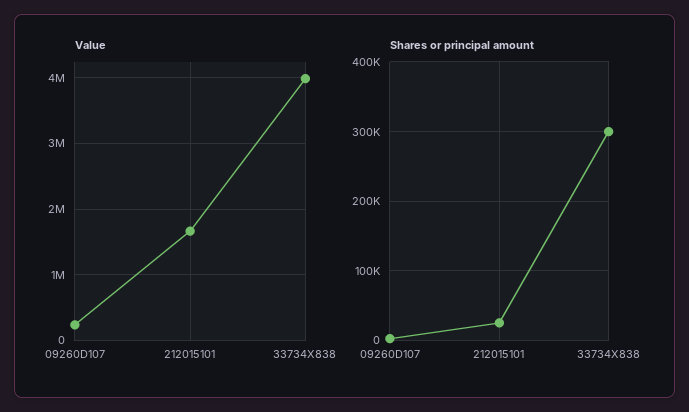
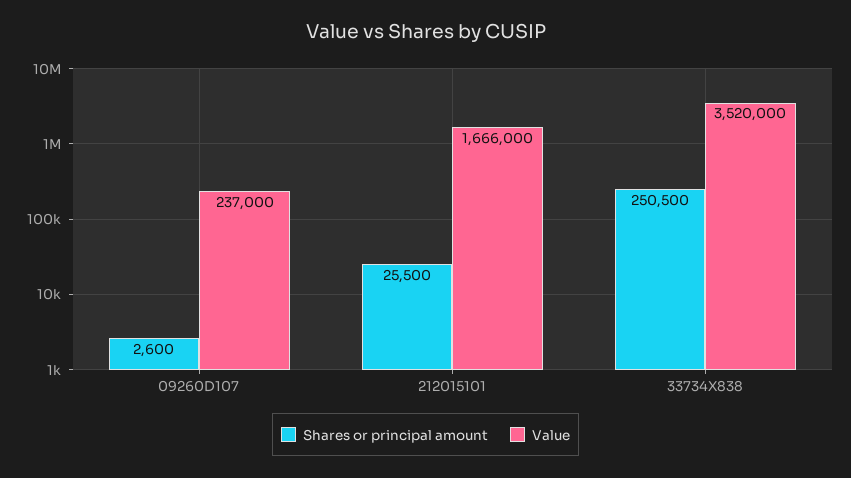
  {
    "Value": {
      "09260D107": 237000,
      "212015101": 1666000,
-     "33734X838": 4000000
+     "33734X838": 3520000
    },
    "Shares or principal amount": {
      "09260D107": 2600,
      "212015101": 25500,
-     "33734X838": 300000
+     "33734X838": 250500
    }
  }

